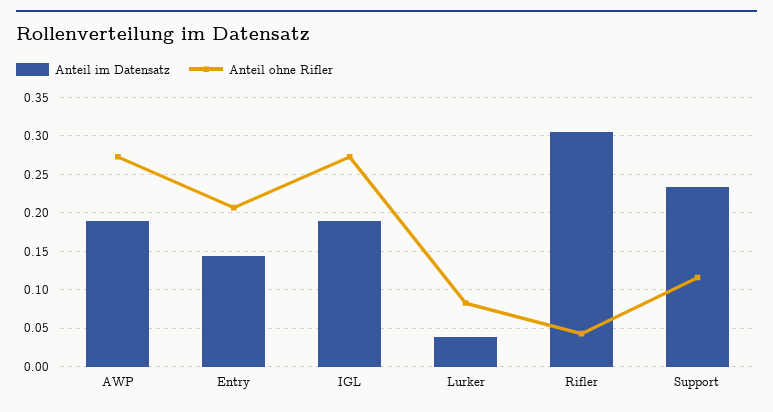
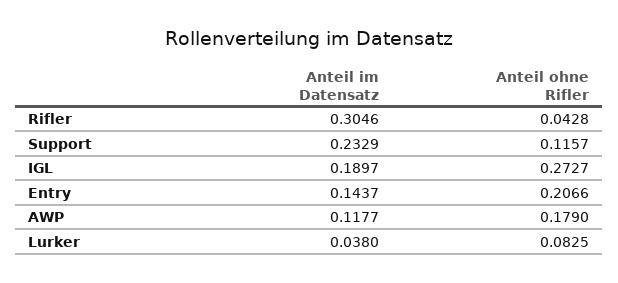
  {
    "Anteil im Datensatz": {
-     "AWP": 0.19,
+     "AWP": 0.1177,
      "Entry": 0.1437,
      "IGL": 0.1897,
      "Lurker": 0.038,
      "Rifler": 0.3046,
      "Support": 0.2329
    },
    "Anteil ohne Rifler": {
-     "AWP": 0.27,
+     "AWP": 0.179,
      "Entry": 0.2066,
      "IGL": 0.2727,
      "Lurker": 0.0825,
      "Rifler": 0.0428,
      "Support": 0.1157
    }
  }

